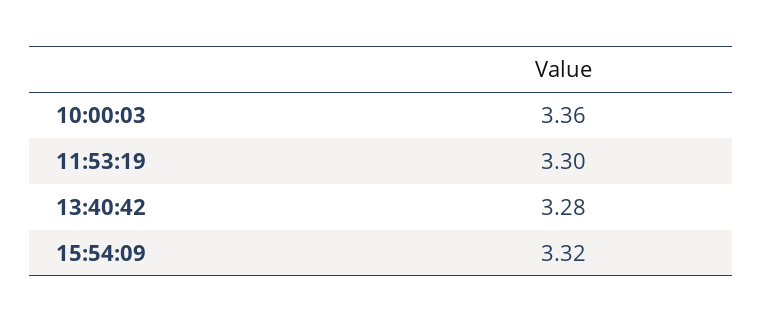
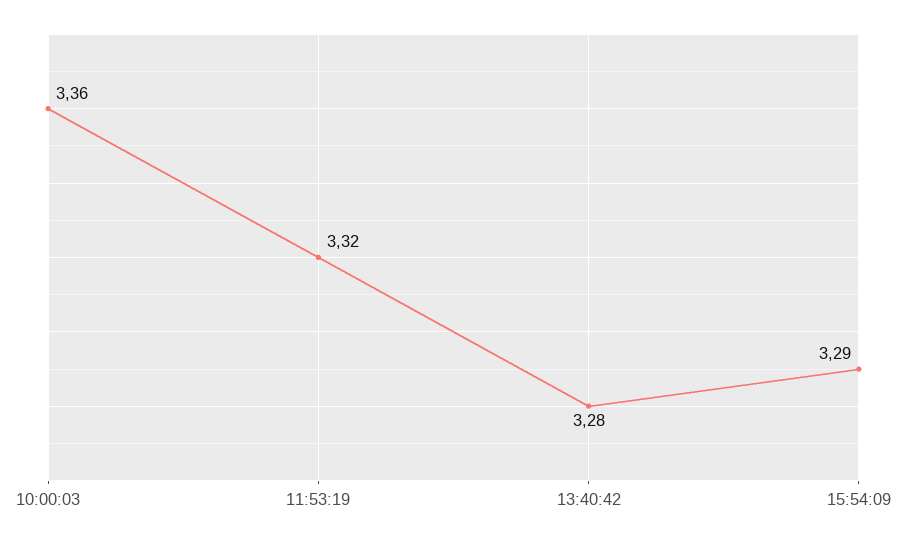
  {
    "10:00:03": 3.36,
-   "11:53:19": 3.3,
+   "11:53:19": 3.32,
    "13:40:42": 3.28,
-   "15:54:09": 3.32
+   "15:54:09": 3.29
  }

